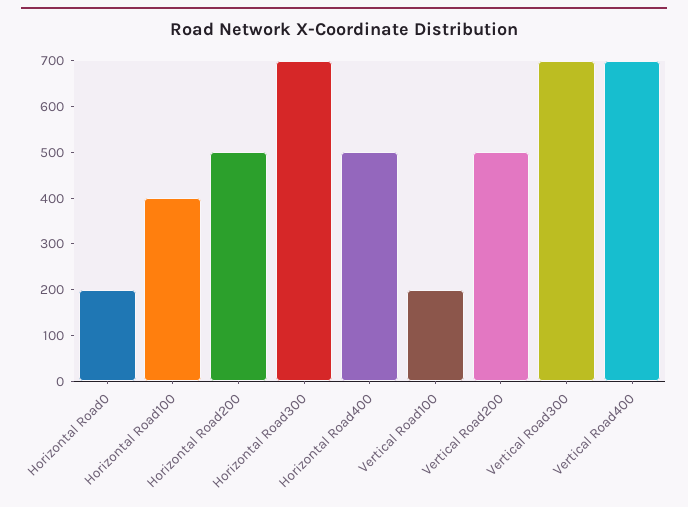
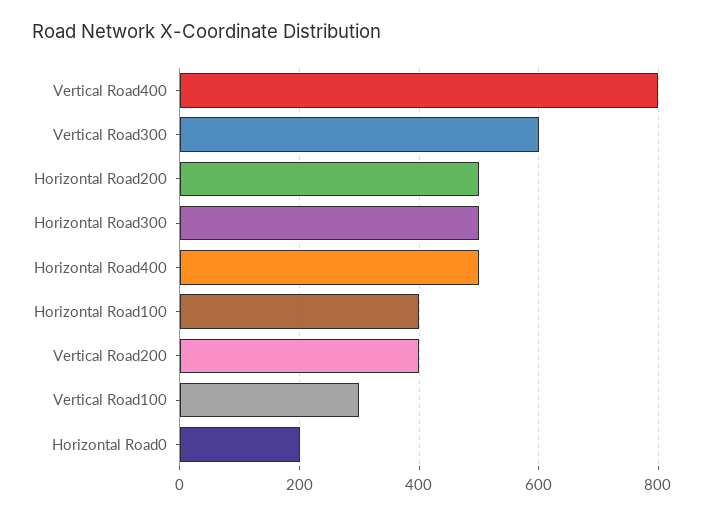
  {
    "Horizontal Road0": 200,
    "Horizontal Road100": 400,
    "Horizontal Road200": 500,
-   "Horizontal Road300": 700,
+   "Horizontal Road300": 500,
    "Horizontal Road400": 500,
-   "Vertical Road100": 200,
+   "Vertical Road100": 300,
-   "Vertical Road200": 500,
+   "Vertical Road200": 400,
-   "Vertical Road300": 700,
+   "Vertical Road300": 600,
-   "Vertical Road400": 700
+   "Vertical Road400": 800
  }

